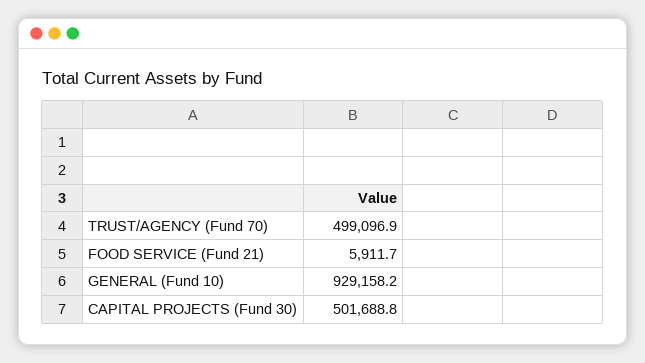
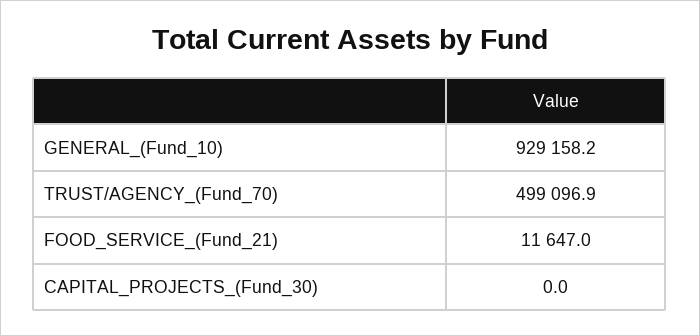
  {
    "TRUST/AGENCY (Fund 70)": 499096.9,
-   "FOOD SERVICE (Fund 21)": 5911.7,
+   "FOOD SERVICE (Fund 21)": 11647,
    "GENERAL (Fund 10)": 929158.2,
-   "CAPITAL PROJECTS (Fund 30)": 501688.8
+   "CAPITAL PROJECTS (Fund 30)": 0
  }

